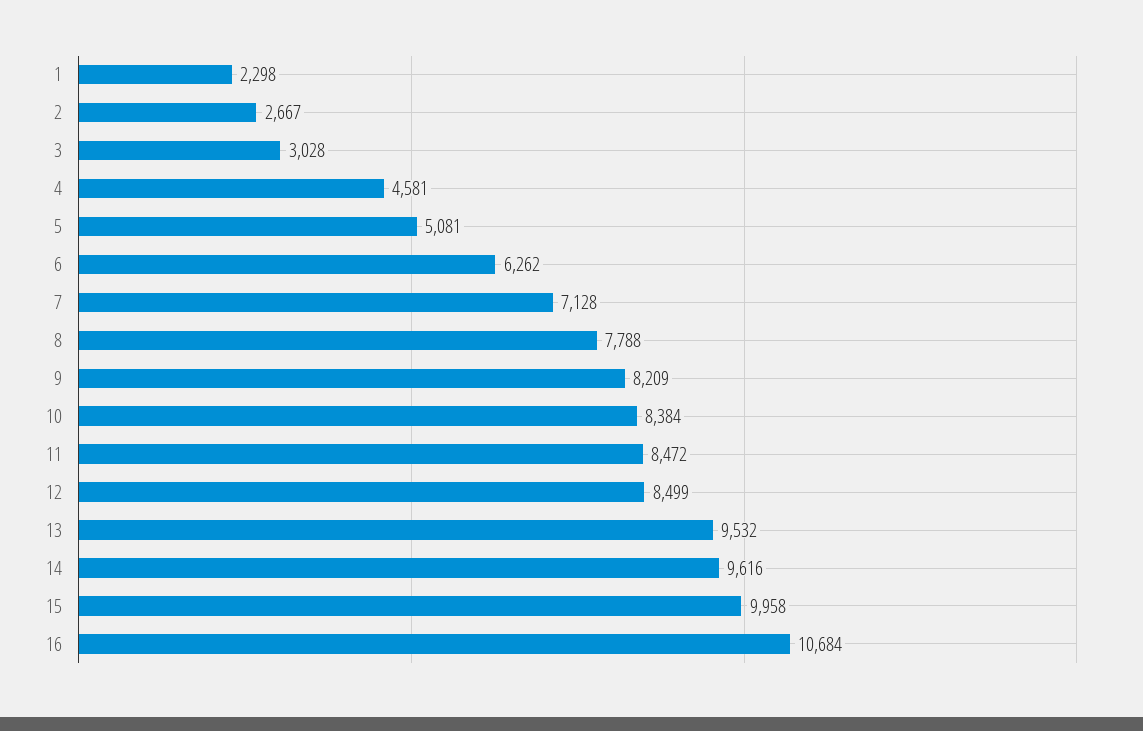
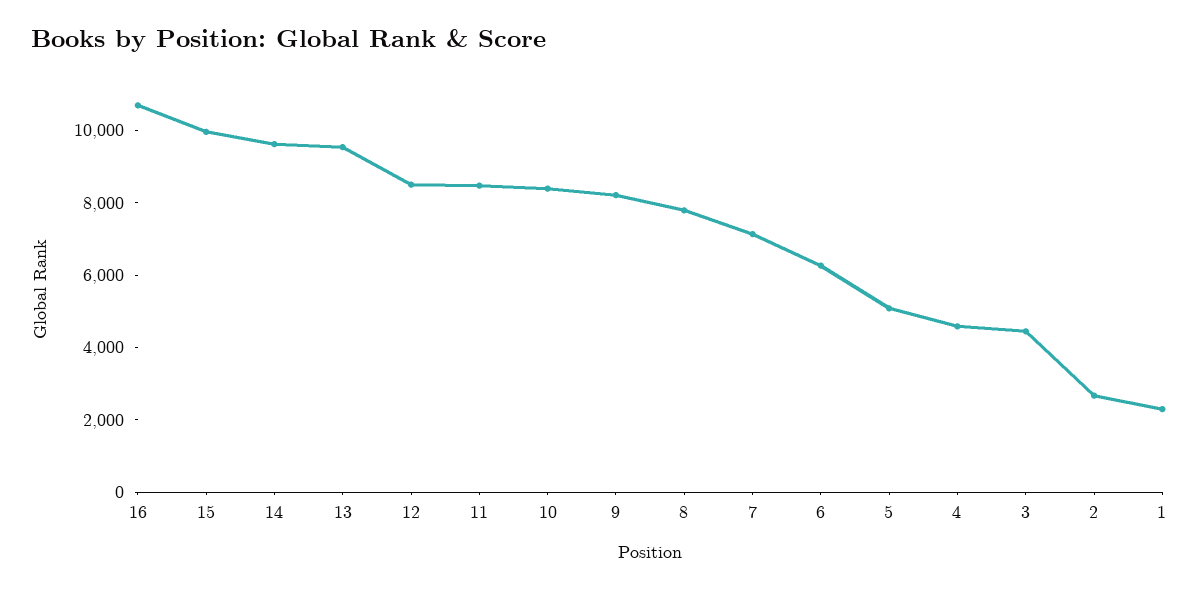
  {
    "1": 2298,
    "2": 2667,
-   "3": 3028,
+   "3": 4500,
    "4": 4581,
    "5": 5081,
    "6": 6262,
    "7": 7128,
    "8": 7788,
    "9": 8209,
    "10": 8384,
    "11": 8472,
    "12": 8499,
    "13": 9532,
    "14": 9616,
    "15": 9958,
    "16": 10684
  }

